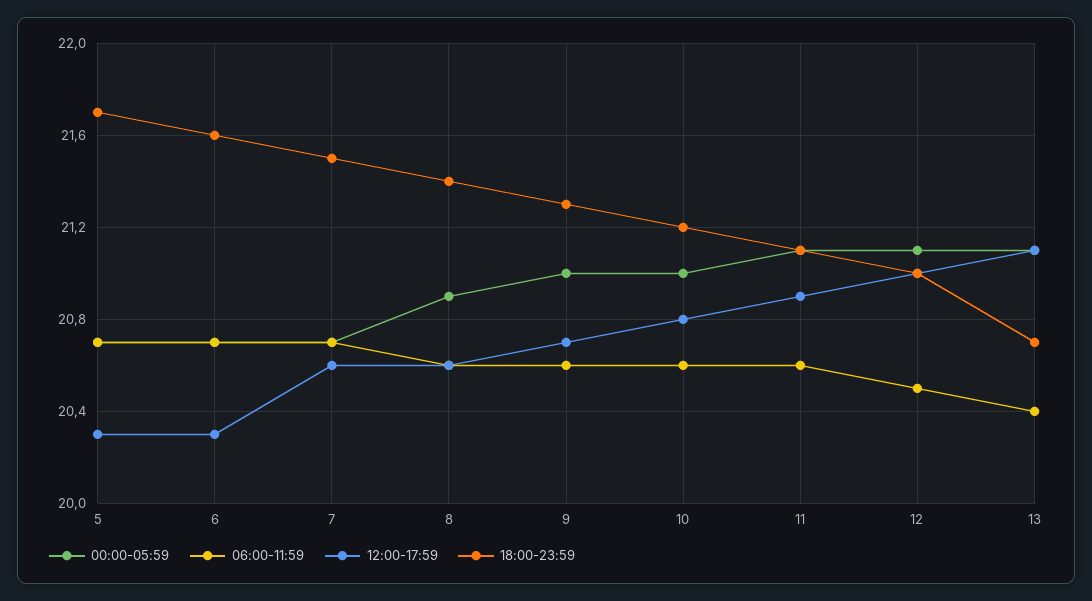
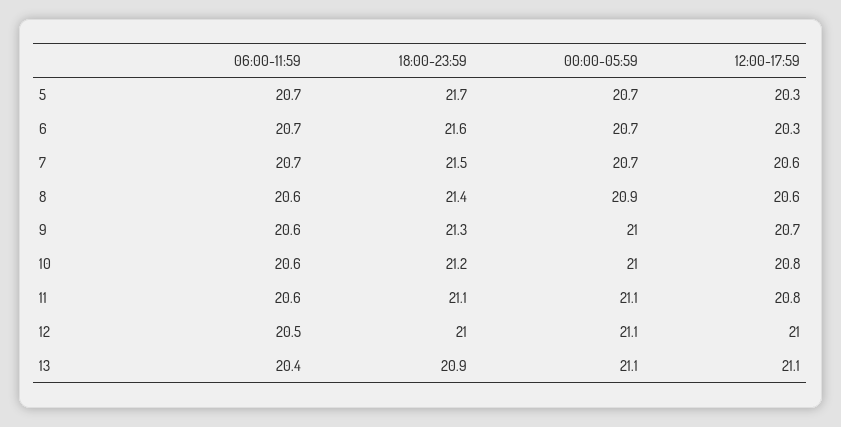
  {
    "00:00-05:59": {
      "5": 20.7,
      "6": 20.7,
      "7": 20.7,
      "8": 20.9,
      "9": 21,
      "10": 21,
      "11": 21.1,
      "12": 21.1,
      "13": 21.1
    },
    "06:00-11:59": {
      "5": 20.7,
      "6": 20.7,
      "7": 20.7,
      "8": 20.6,
      "9": 20.6,
      "10": 20.6,
      "11": 20.6,
      "12": 20.5,
      "13": 20.4
    },
    "12:00-17:59": {
      "5": 20.3,
      "6": 20.3,
      "7": 20.6,
      "8": 20.6,
      "9": 20.7,
      "10": 20.8,
-     "11": 20.9,
+     "11": 20.8,
      "12": 21,
      "13": 21.1
    },
    "18:00-23:59": {
      "5": 21.7,
      "6": 21.6,
      "7": 21.5,
      "8": 21.4,
      "9": 21.3,
      "10": 21.2,
      "11": 21.1,
      "12": 21,
-     "13": 20.7
+     "13": 20.9
    }
  }

